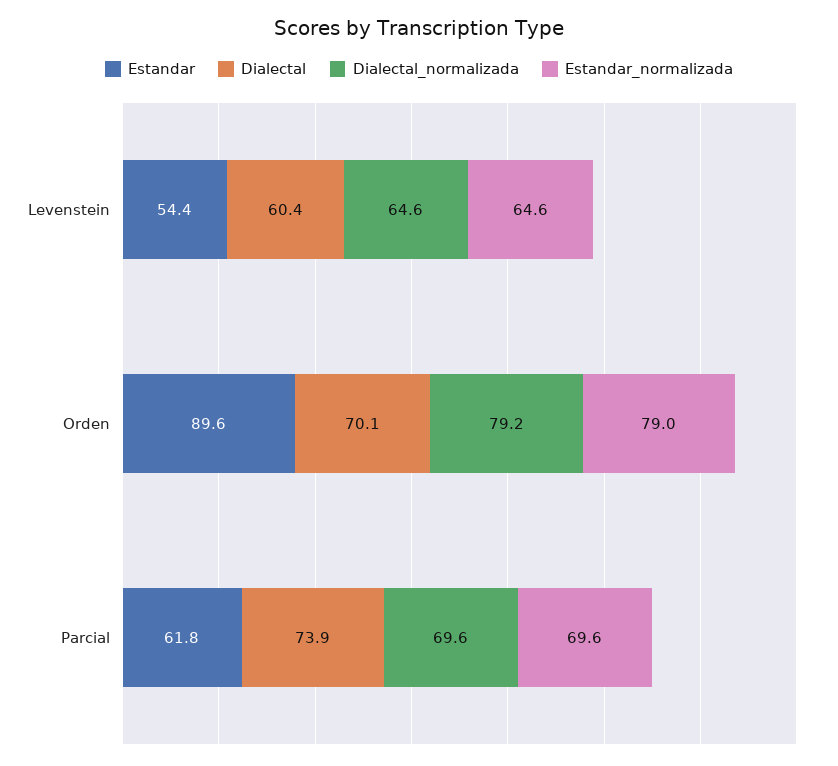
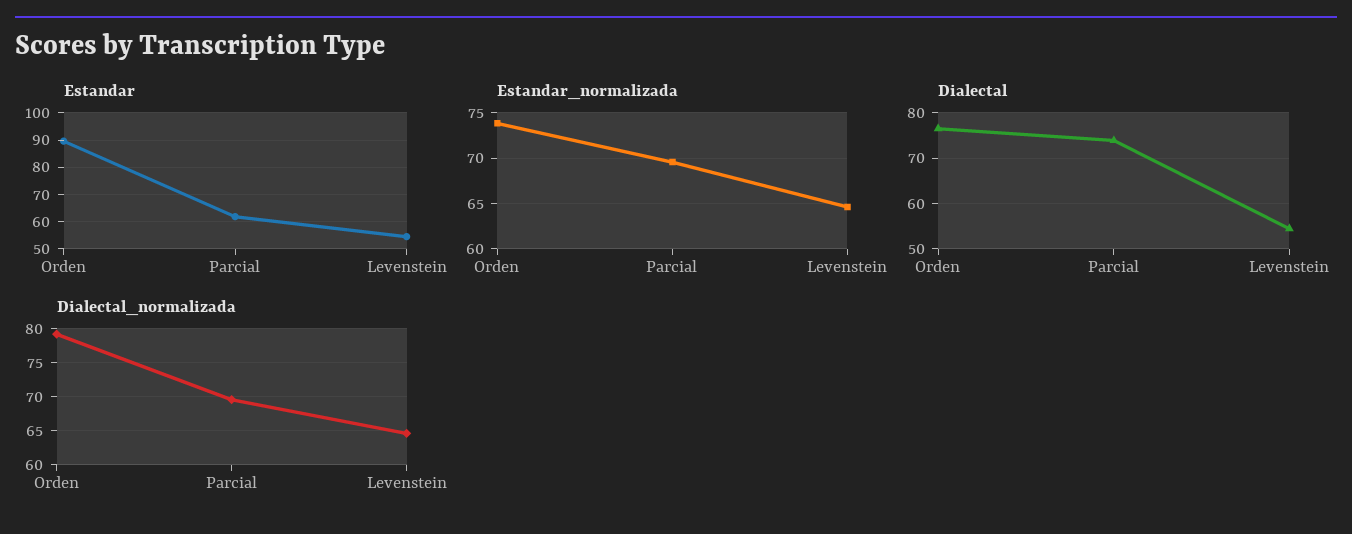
  {
    "Estandar": {
      "Levenstein": 54.4,
      "Orden": 89.6,
      "Parcial": 61.8
    },
    "Dialectal": {
-     "Levenstein": 60.4,
+     "Levenstein": 54,
-     "Orden": 70.1,
+     "Orden": 76,
      "Parcial": 73.9
    },
    "Dialectal_normalizada": {
      "Levenstein": 64.6,
      "Orden": 79.2,
      "Parcial": 69.6
    },
    "Estandar_normalizada": {
      "Levenstein": 64.6,
-     "Orden": 79,
+     "Orden": 74,
      "Parcial": 69.6
    }
  }

